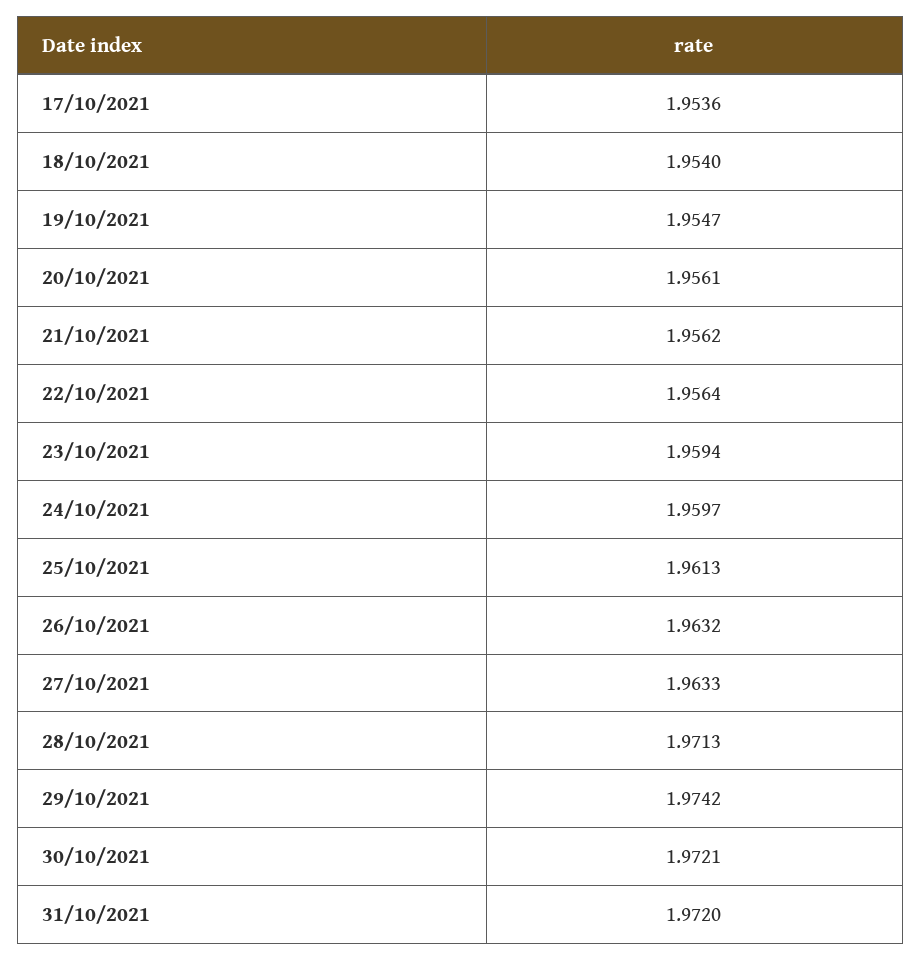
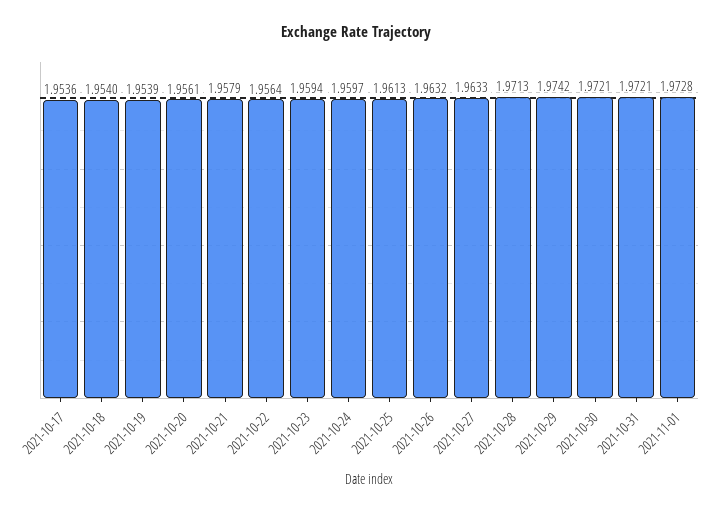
  {
    "17/10/2021": 1.9536,
    "18/10/2021": 1.954,
-   "19/10/2021": 1.9547,
+   "19/10/2021": 1.9539,
    "20/10/2021": 1.9561,
-   "21/10/2021": 1.9562,
+   "21/10/2021": 1.9579,
    "22/10/2021": 1.9564,
    "23/10/2021": 1.9594,
    "24/10/2021": 1.9597,
    "25/10/2021": 1.9613,
    "26/10/2021": 1.9632,
    "27/10/2021": 1.9633,
    "28/10/2021": 1.9713,
    "29/10/2021": 1.9742,
    "30/10/2021": 1.9721,
-   "31/10/2021": 1.972
+   "31/10/2021": 1.9721,
+   "2021-11-01": 1.9728
  }

